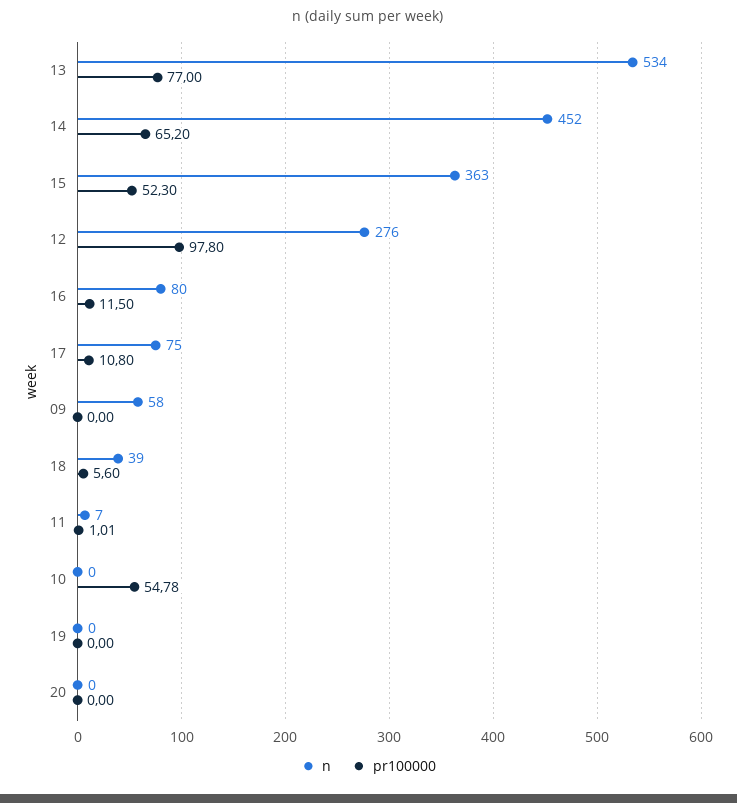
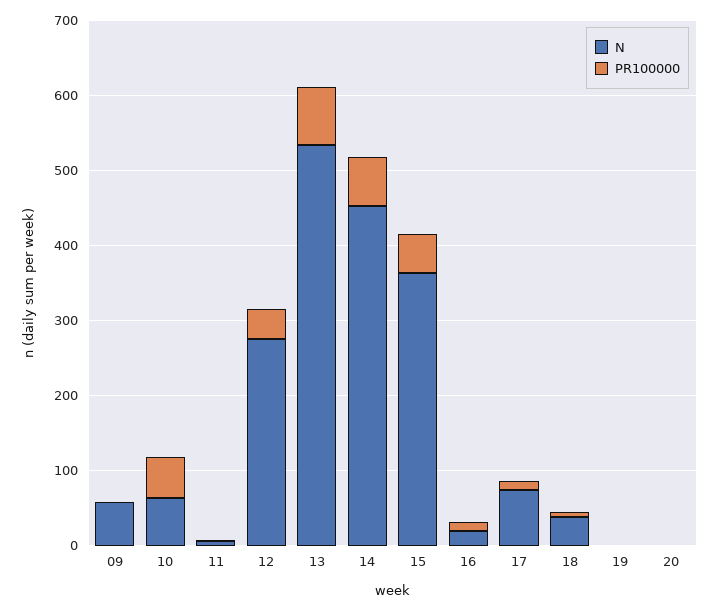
  {
    "n": {
      "13": 534,
      "14": 452,
      "15": 363,
      "12": 276,
-     "16": 80,
+     "16": 20,
      "17": 75,
      "09": 58,
      "18": 39,
      "11": 7,
-     "10": 0,
+     "10": 60,
      "19": 0,
      "20": 0
    },
    "pr100000": {
      "13": 77,
      "14": 65.2,
      "15": 52.3,
-     "12": 97.8,
+     "12": 40,
      "16": 11.5,
      "17": 10.8,
      "09": 0,
      "18": 5.6,
      "11": 1.01,
      "10": 54.78,
      "19": 0,
      "20": 0
    }
  }

